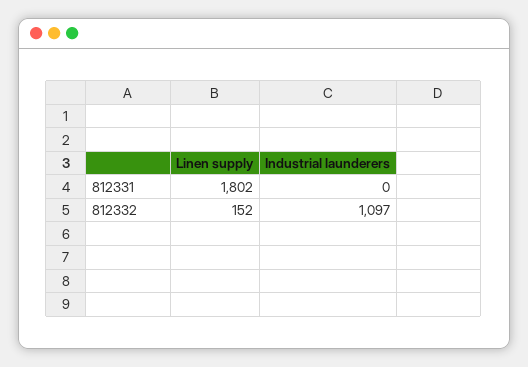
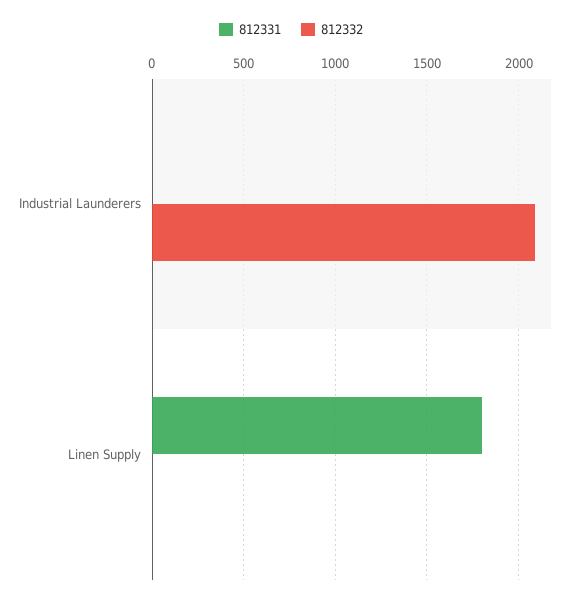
  {
    "812331": {
      "Linen supply": 1802,
      "Industrial launderers": 0
    },
    "812332": {
-     "Linen supply": 152,
+     "Linen supply": 0,
-     "Industrial launderers": 1097
+     "Industrial launderers": 2100
    }
  }

